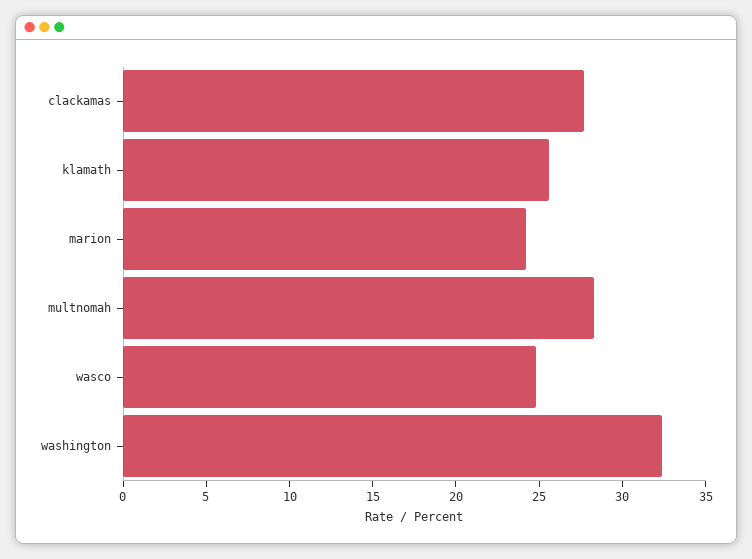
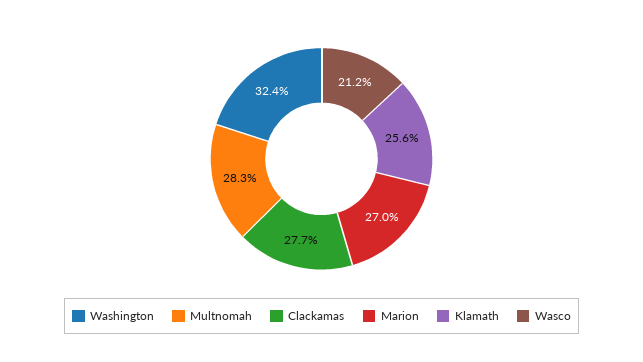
  {
    "clackamas": 27.7,
    "klamath": 25.6,
-   "marion": 24,
+   "marion": 27,
    "multnomah": 28.3,
-   "wasco": 25,
+   "wasco": 21.2,
    "washington": 32.4
  }

